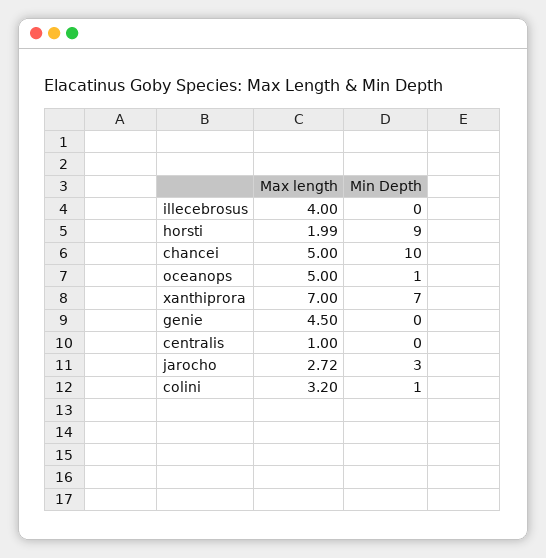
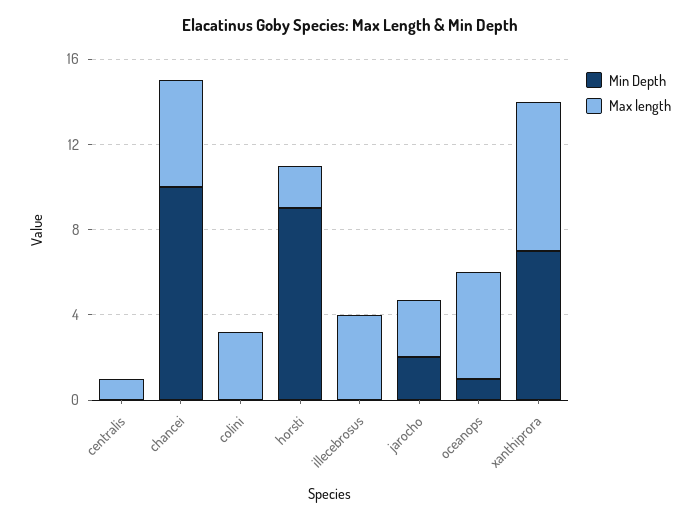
  {
    "Max length": {
      "illecebrosus": 4,
      "horsti": 1.99,
      "chancei": 5,
      "oceanops": 5,
      "xanthiprora": 7,
-     "genie": 4.5,
      "centralis": 1,
      "jarocho": 2.72,
      "colini": 3.2
    },
    "Min Depth": {
      "illecebrosus": 0,
      "horsti": 9,
      "chancei": 10,
      "oceanops": 1,
      "xanthiprora": 7,
-     "genie": 0,
      "centralis": 0,
-     "jarocho": 3,
+     "jarocho": 2,
-     "colini": 1
+     "colini": 0
    }
  }

